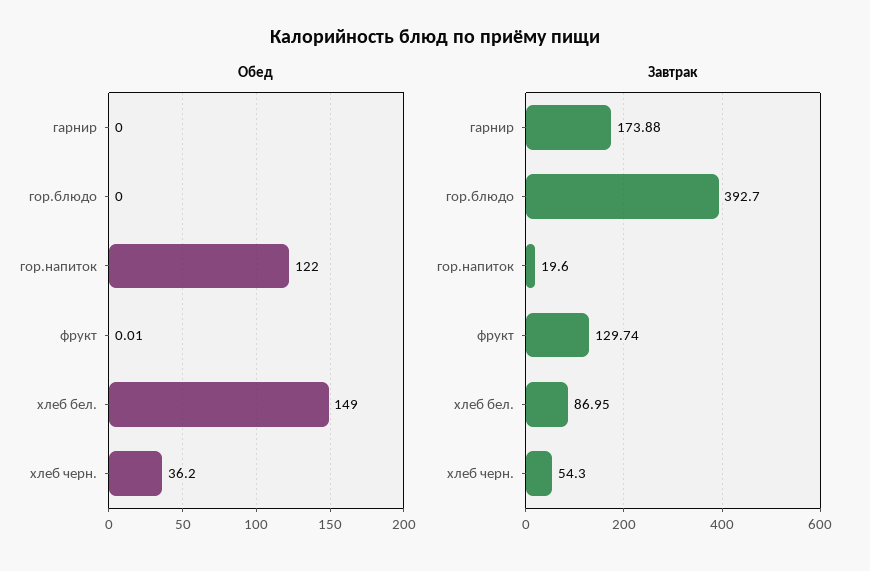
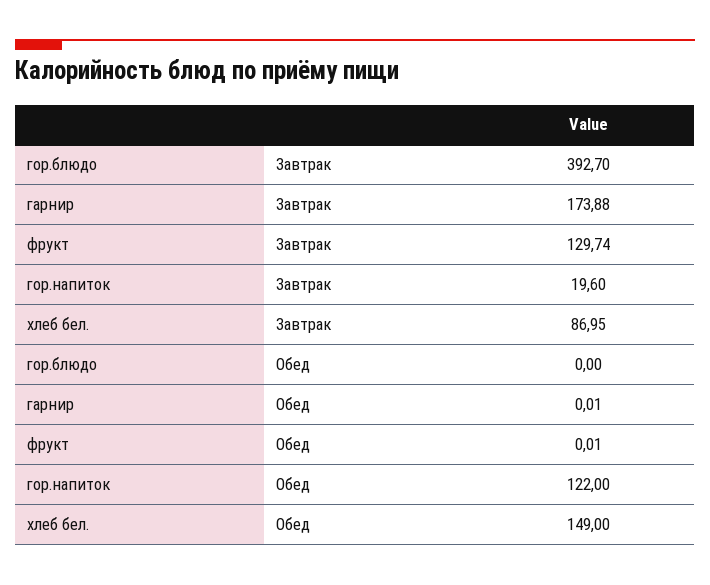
  {
    "Обед": {
-     "гарнир": 0,
+     "гарнир": 0.01,
      "гор.блюдо": 0,
      "гор.напиток": 122,
      "фрукт": 0.01,
-     "хлеб бел.": 149,
+     "хлеб бел.": 149
-     "хлеб черн.": 36.2
    },
    "Завтрак": {
      "гарнир": 173.88,
      "гор.блюдо": 392.7,
      "гор.напиток": 19.6,
      "фрукт": 129.74,
-     "хлеб бел.": 86.95,
+     "хлеб бел.": 86.95
-     "хлеб черн.": 54.3
    }
  }

